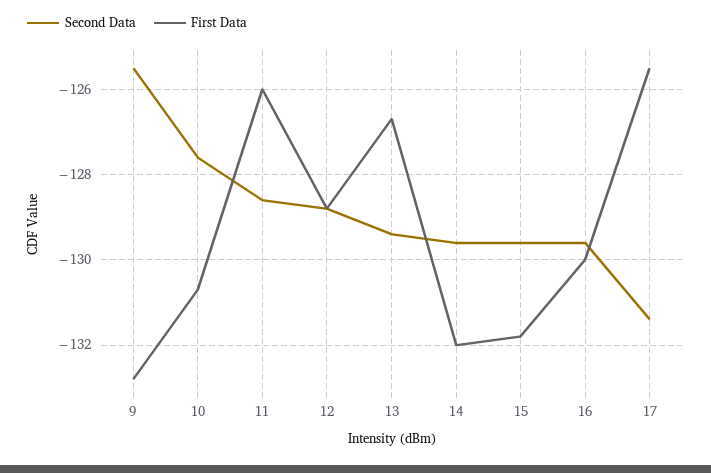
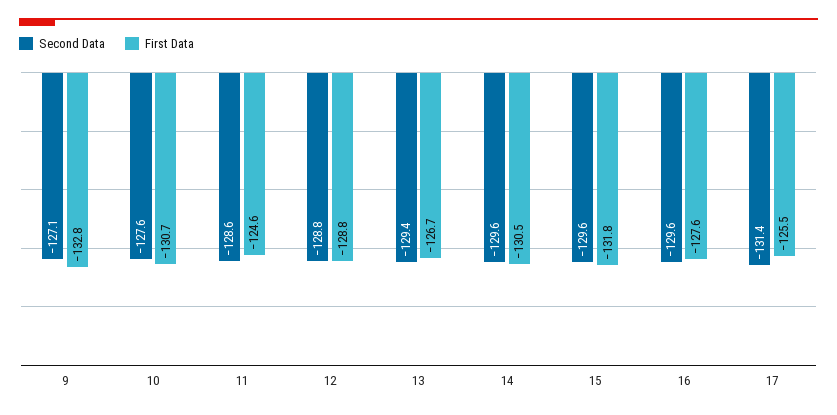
  {
    "Second Data": {
-     "9": -125.5,
+     "9": -127.1,
      "10": -127.6,
      "11": -128.6,
      "12": -128.8,
      "13": -129.4,
      "14": -129.6,
      "15": -129.6,
      "16": -129.6,
      "17": -131.4
    },
    "First Data": {
      "9": -132.8,
      "10": -130.7,
-     "11": -126,
+     "11": -124.6,
      "12": -128.8,
      "13": -126.7,
-     "14": -132,
+     "14": -130.5,
      "15": -131.8,
-     "16": -130,
+     "16": -127.6,
      "17": -125.5
    }
  }

